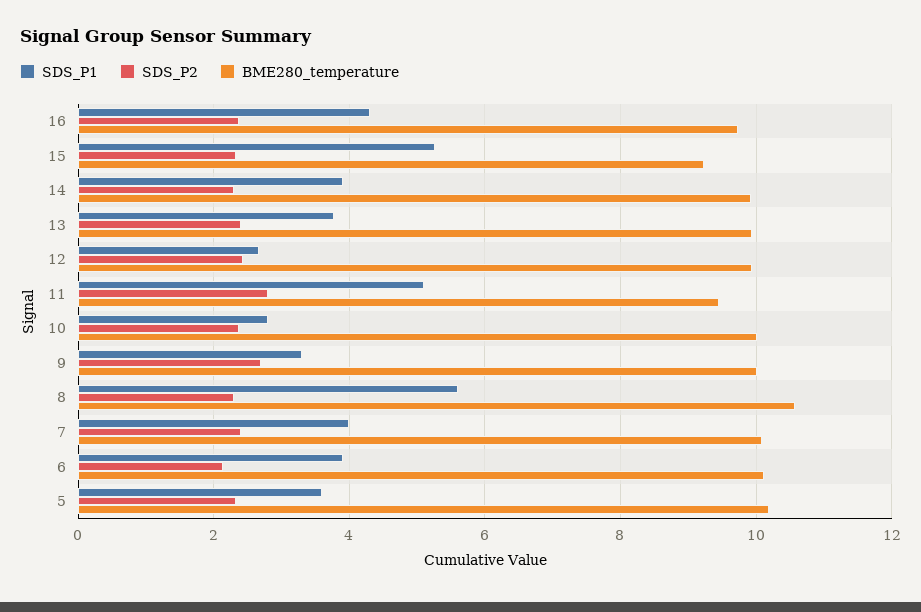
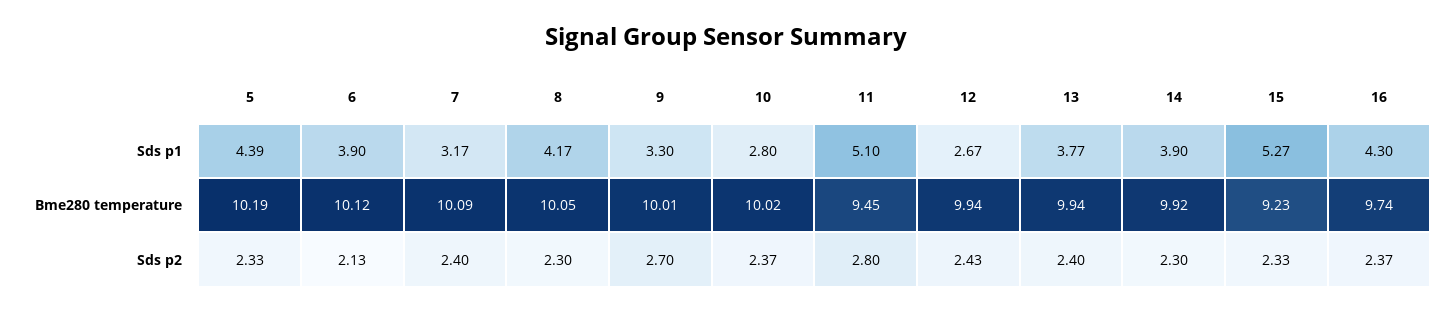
  {
    "SDS_P1": {
      "16": 4.3,
      "15": 5.27,
      "14": 3.9,
      "13": 3.77,
      "12": 2.67,
      "11": 5.1,
      "10": 2.8,
      "9": 3.3,
-     "8": 5.6,
+     "8": 4.17,
-     "7": 4,
+     "7": 3.17,
      "6": 3.9,
-     "5": 3.6
+     "5": 4.39
    },
    "SDS_P2": {
      "16": 2.37,
      "15": 2.33,
      "14": 2.3,
      "13": 2.4,
      "12": 2.43,
      "11": 2.8,
      "10": 2.37,
      "9": 2.7,
      "8": 2.3,
      "7": 2.4,
      "6": 2.13,
      "5": 2.33
    },
    "BME280_temperature": {
      "16": 9.74,
      "15": 9.23,
      "14": 9.92,
      "13": 9.94,
      "12": 9.94,
      "11": 9.45,
      "10": 10.02,
      "9": 10.01,
-     "8": 10.6,
+     "8": 10.05,
      "7": 10.09,
      "6": 10.12,
      "5": 10.19
    }
  }

